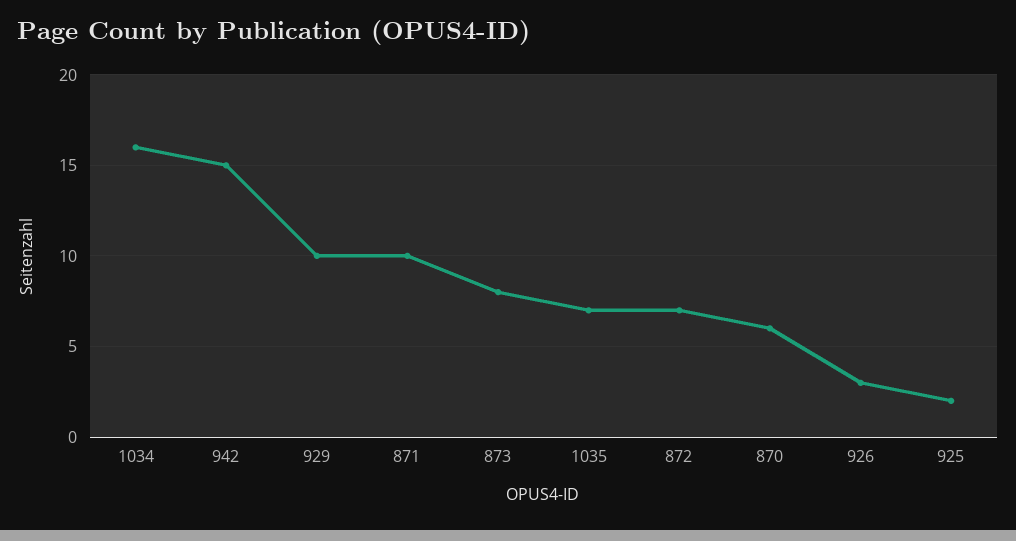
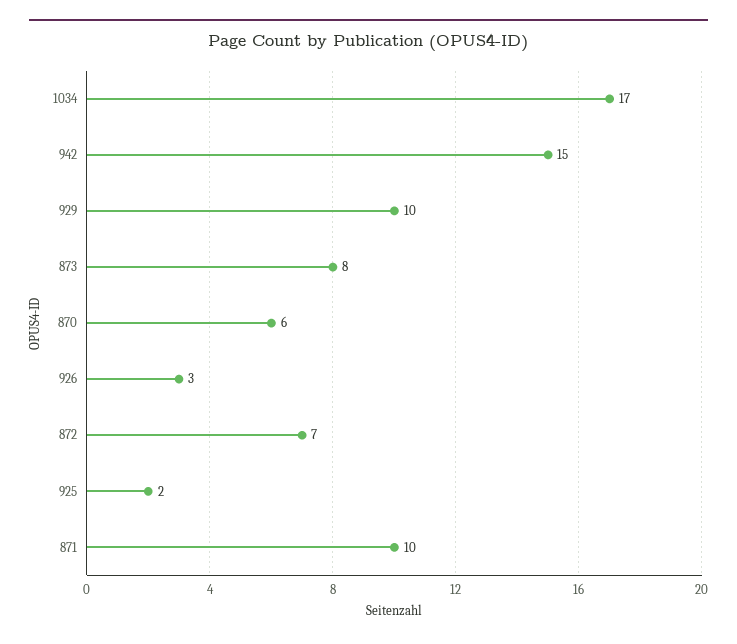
  {
-   "1034": 16,
+   "1034": 17,
    "942": 15,
    "929": 10,
    "871": 10,
    "873": 8,
-   "1035": 7,
    "872": 7,
    "870": 6,
    "926": 3,
    "925": 2
  }

